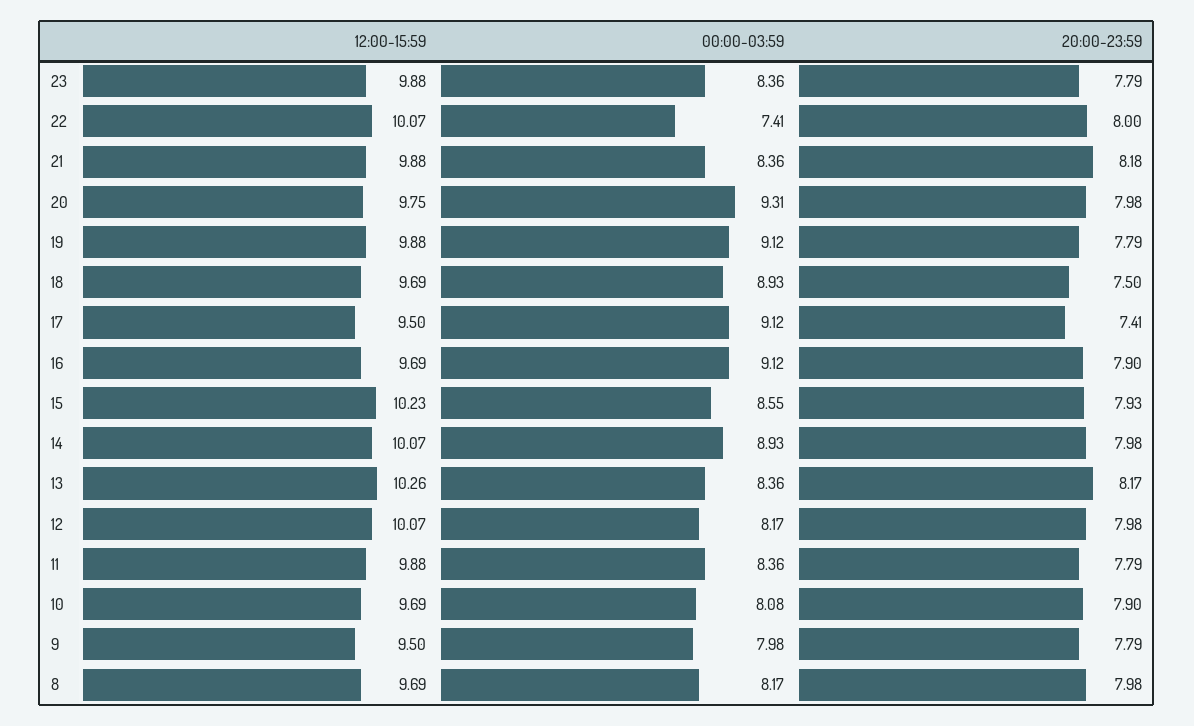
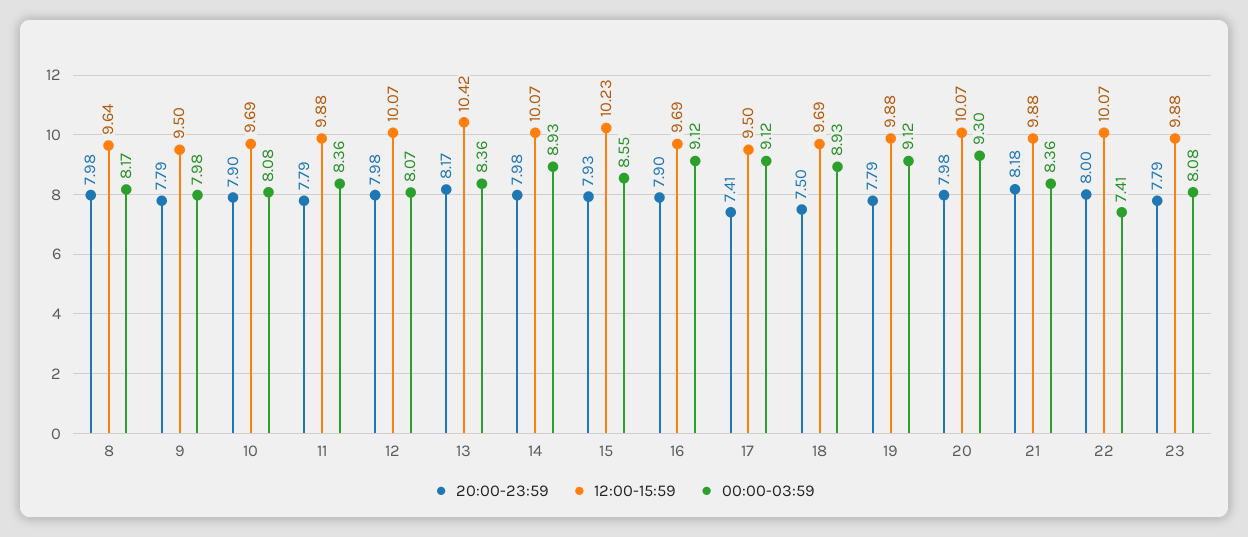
  {
    "12:00-15:59": {
      "23": 9.88,
      "22": 10.07,
      "21": 9.88,
-     "20": 9.75,
+     "20": 10.07,
      "19": 9.88,
      "18": 9.69,
      "17": 9.5,
      "16": 9.69,
      "15": 10.23,
      "14": 10.07,
-     "13": 10.26,
+     "13": 10.42,
      "12": 10.07,
      "11": 9.88,
      "10": 9.69,
      "9": 9.5,
-     "8": 9.69
+     "8": 9.64
    },
    "00:00-03:59": {
-     "23": 8.36,
+     "23": 8.08,
      "22": 7.41,
      "21": 8.36,
-     "20": 9.31,
+     "20": 9.3,
      "19": 9.12,
      "18": 8.93,
      "17": 9.12,
      "16": 9.12,
      "15": 8.55,
      "14": 8.93,
      "13": 8.36,
-     "12": 8.17,
+     "12": 8.07,
      "11": 8.36,
      "10": 8.08,
      "9": 7.98,
      "8": 8.17
    },
    "20:00-23:59": {
      "23": 7.79,
      "22": 8,
      "21": 8.18,
      "20": 7.98,
      "19": 7.79,
      "18": 7.5,
      "17": 7.41,
      "16": 7.9,
      "15": 7.93,
      "14": 7.98,
      "13": 8.17,
      "12": 7.98,
      "11": 7.79,
      "10": 7.9,
      "9": 7.79,
      "8": 7.98
    }
  }

